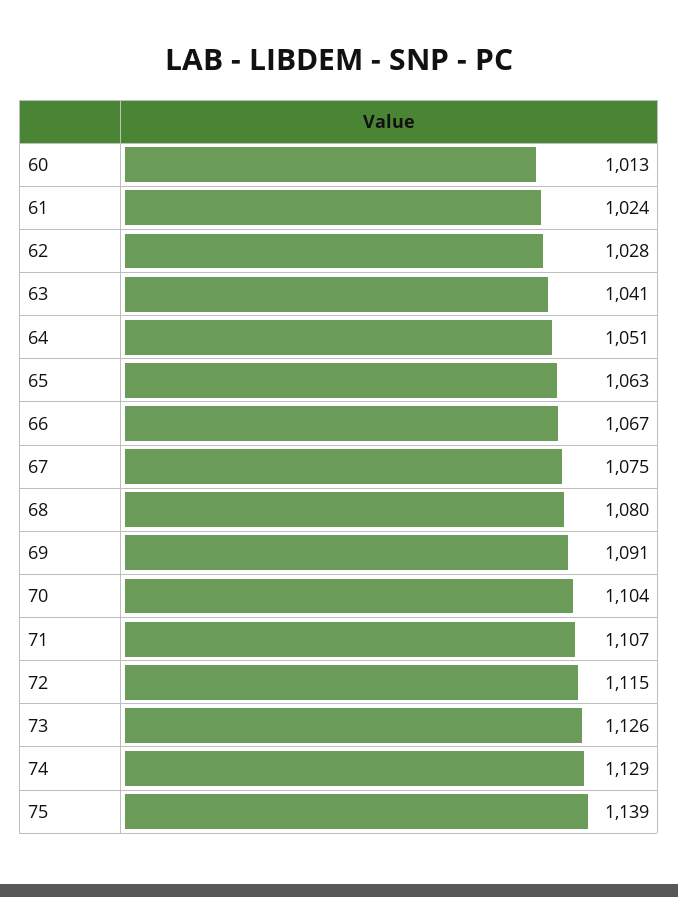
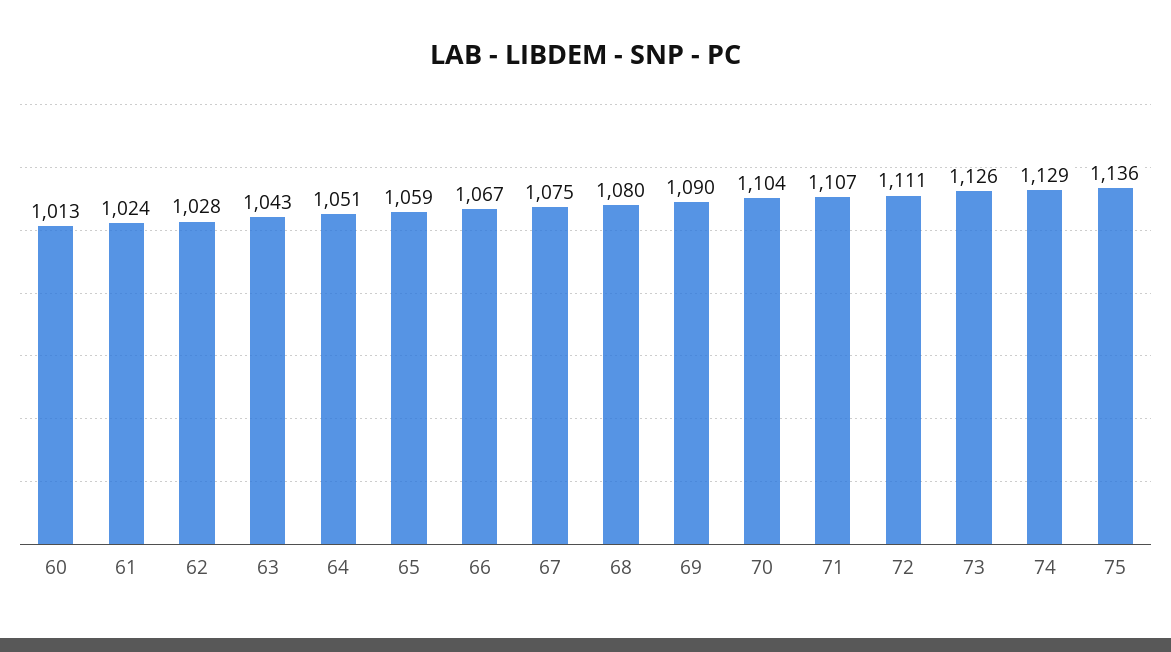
  {
    "60": 1013,
    "61": 1024,
    "62": 1028,
-   "63": 1041,
+   "63": 1043,
    "64": 1051,
-   "65": 1063,
+   "65": 1059,
    "66": 1067,
    "67": 1075,
    "68": 1080,
-   "69": 1091,
+   "69": 1090,
    "70": 1104,
    "71": 1107,
-   "72": 1115,
+   "72": 1111,
    "73": 1126,
    "74": 1129,
-   "75": 1139
+   "75": 1136
  }

